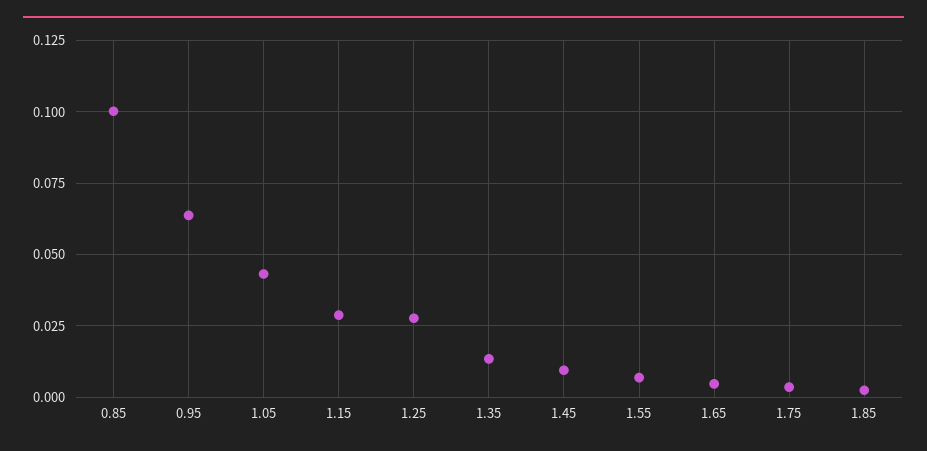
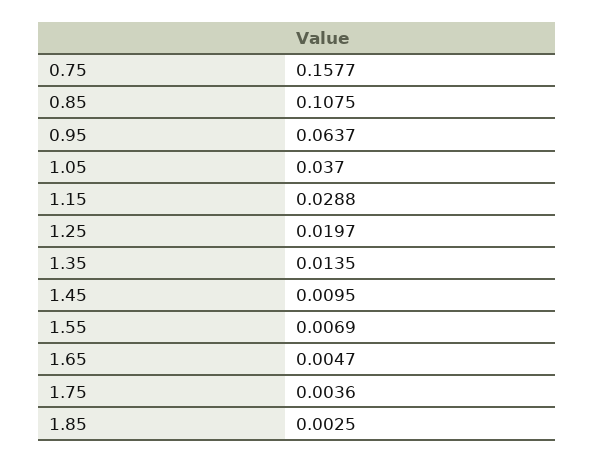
  {
-   "0.85": 0.1,
+   "0.85": 0.1075,
    "0.95": 0.0637,
-   "1.05": 0.0425,
+   "1.05": 0.037,
    "1.15": 0.0288,
-   "1.25": 0.0275,
+   "1.25": 0.0197,
    "1.35": 0.0135,
    "1.45": 0.0095,
    "1.55": 0.0069,
    "1.65": 0.0047,
    "1.75": 0.0036,
-   "1.85": 0.0025
+   "1.85": 0.0025,
+   "0.75": 0.1577
  }

